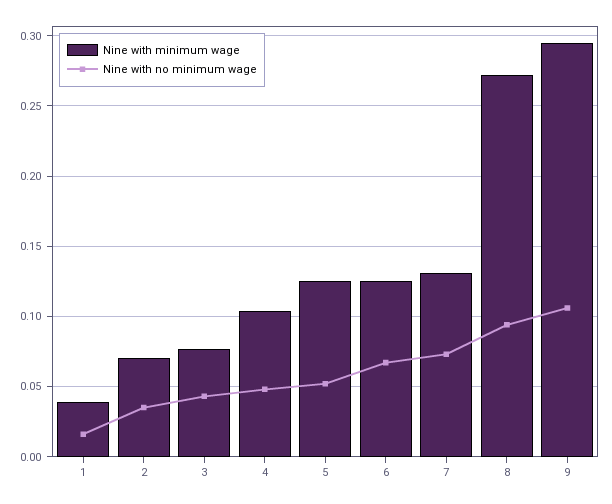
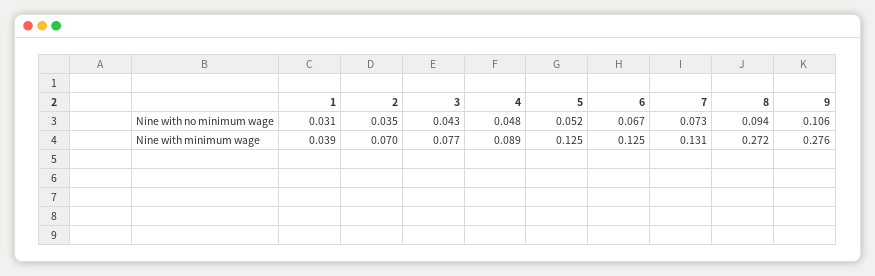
  {
    "Nine with minimum wage": {
      "1": 0.039,
      "2": 0.07,
      "3": 0.077,
-     "4": 0.105,
+     "4": 0.089,
      "5": 0.125,
      "6": 0.125,
      "7": 0.131,
      "8": 0.272,
-     "9": 0.295
+     "9": 0.276
    },
    "Nine with no minimum wage": {
-     "1": 0.015,
+     "1": 0.031,
      "2": 0.035,
      "3": 0.043,
      "4": 0.048,
      "5": 0.052,
      "6": 0.067,
      "7": 0.073,
      "8": 0.094,
      "9": 0.106
    }
  }

